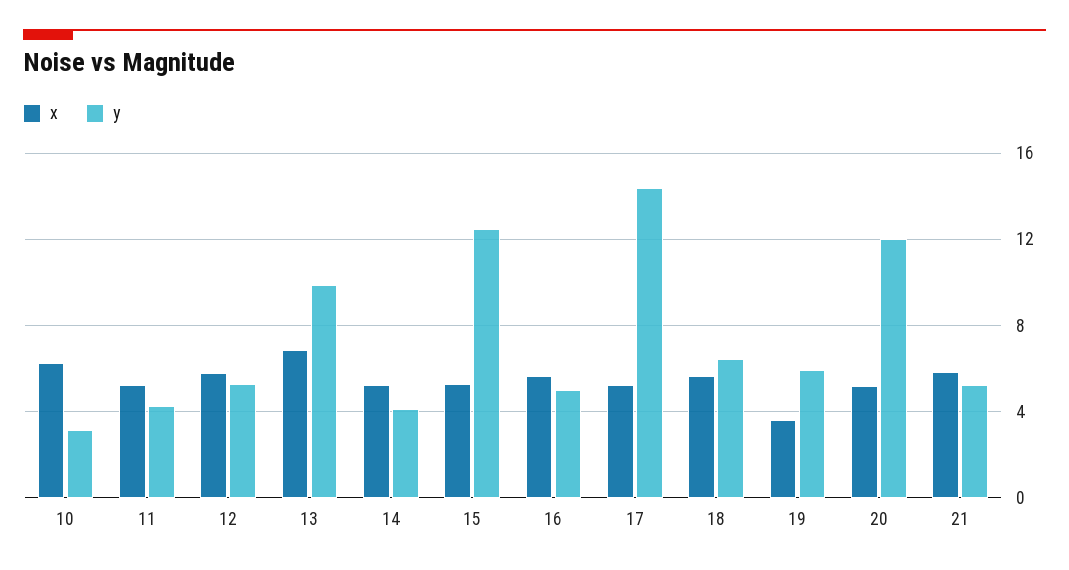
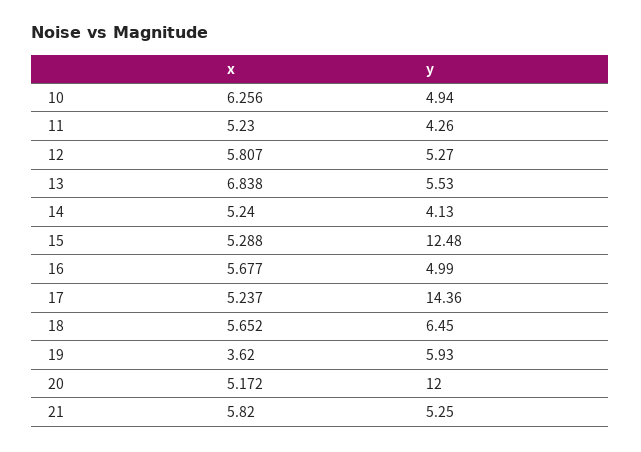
  {
    "x": {
      "10": 6.256,
      "11": 5.23,
      "12": 5.807,
      "13": 6.838,
      "14": 5.24,
      "15": 5.288,
      "16": 5.677,
      "17": 5.237,
      "18": 5.652,
      "19": 3.62,
      "20": 5.172,
      "21": 5.82
    },
    "y": {
-     "10": 3,
+     "10": 4.94,
      "11": 4.26,
      "12": 5.27,
-     "13": 10,
+     "13": 5.53,
      "14": 4.13,
      "15": 12.48,
      "16": 4.99,
      "17": 14.36,
      "18": 6.45,
      "19": 5.93,
      "20": 12,
      "21": 5.25
    }
  }

